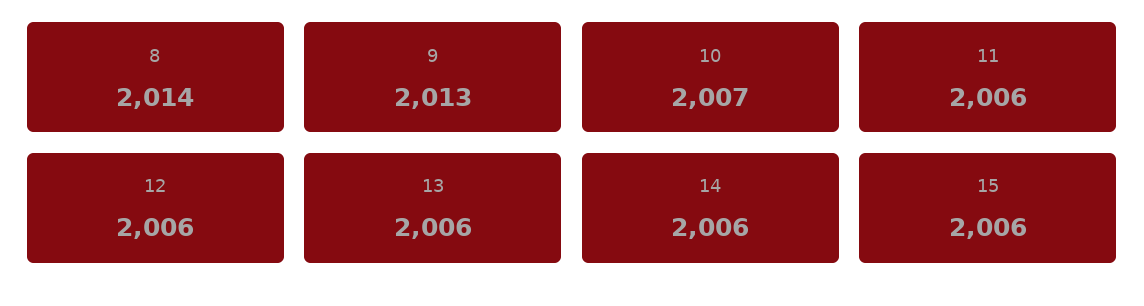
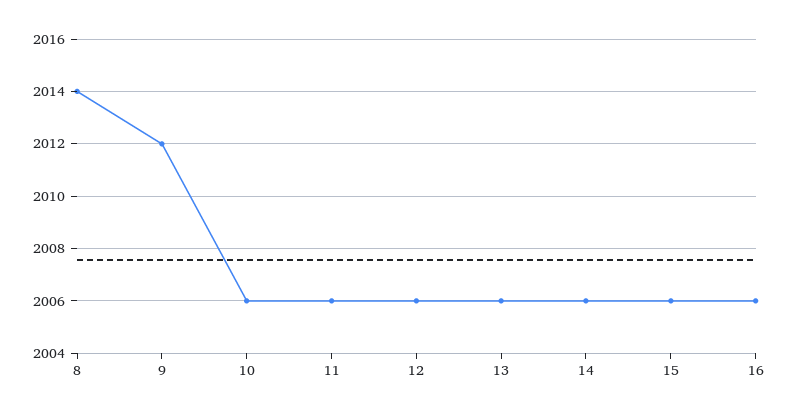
  {
    "8": 2014,
-   "9": 2013,
+   "9": 2012,
-   "10": 2007,
+   "10": 2006,
    "11": 2006,
    "12": 2006,
    "13": 2006,
    "14": 2006,
-   "15": 2006
+   "15": 2006,
+   "16": 2006
  }

